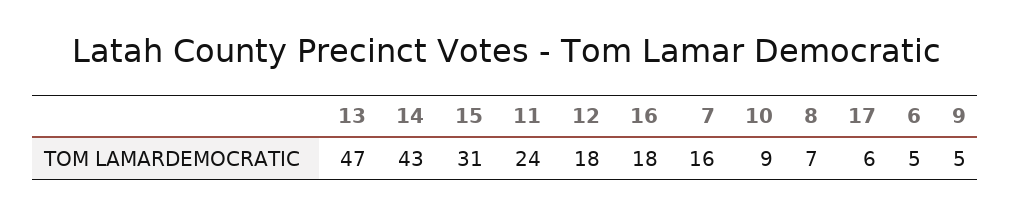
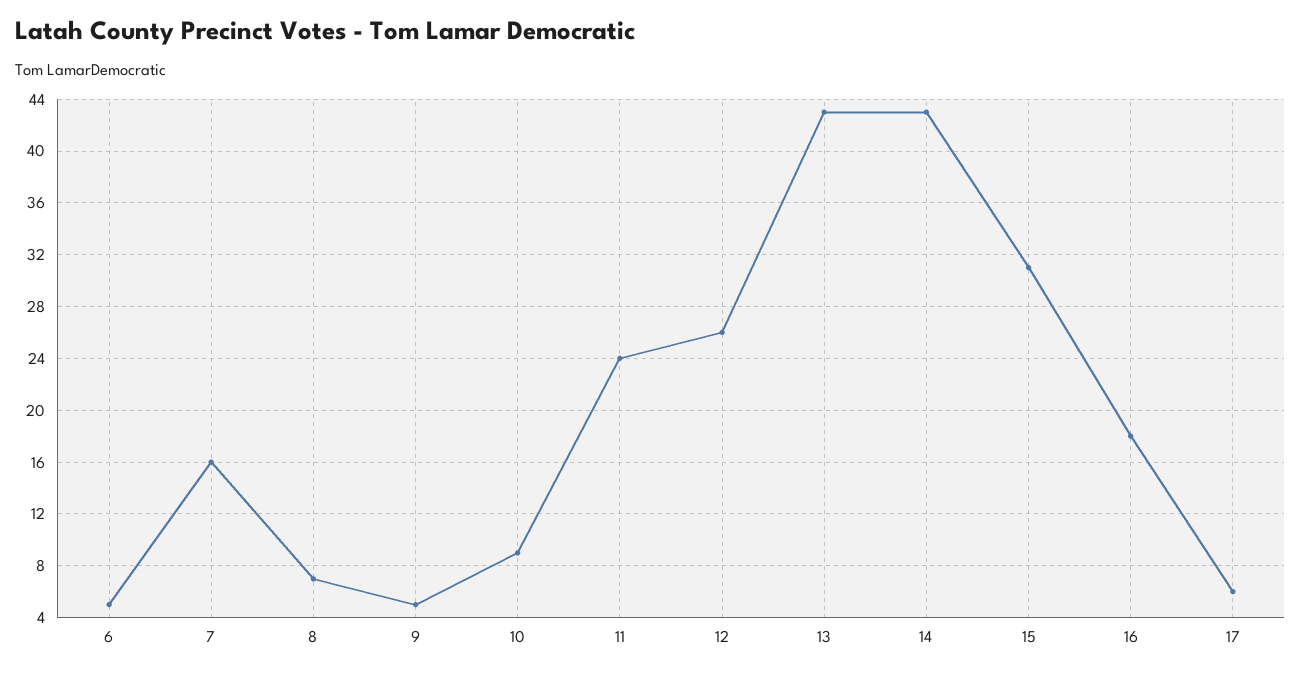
  {
-   "13": 47,
+   "13": 43,
    "14": 43,
    "15": 31,
    "11": 24,
-   "12": 18,
+   "12": 26,
    "16": 18,
    "7": 16,
    "10": 9,
    "8": 7,
    "17": 6,
    "6": 5,
    "9": 5
  }

